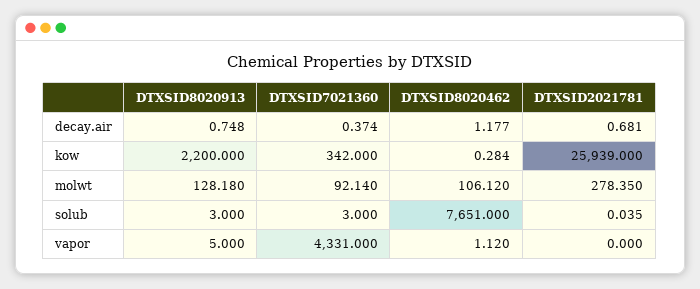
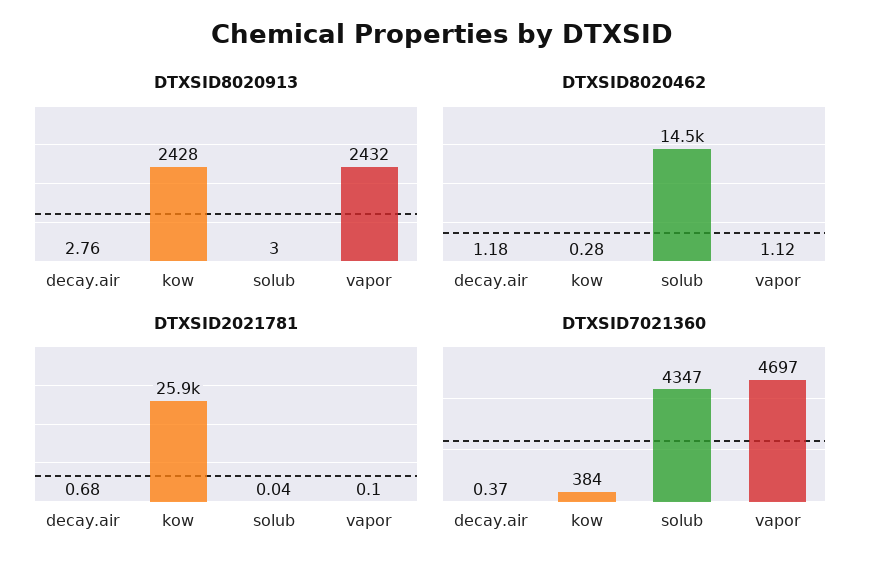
  {
    "DTXSID8020913": {
-     "decay.air": 0.748,
+     "decay.air": 2.76,
-     "kow": 2200,
+     "kow": 2428,
-     "molwt": 128.18,
      "solub": 3,
-     "vapor": 5
+     "vapor": 2432
    },
    "DTXSID7021360": {
      "decay.air": 0.374,
-     "kow": 342,
+     "kow": 384,
-     "molwt": 92.14,
-     "solub": 3,
+     "solub": 4347,
-     "vapor": 4331
+     "vapor": 4697
    },
    "DTXSID8020462": {
      "decay.air": 1.177,
      "kow": 0.284,
-     "molwt": 106.12,
-     "solub": 7651,
+     "solub": 14500,
      "vapor": 1.12
    },
    "DTXSID2021781": {
      "decay.air": 0.681,
      "kow": 25939,
-     "molwt": 278.35,
      "solub": 0.035,
-     "vapor": 0
+     "vapor": 0.1
    }
  }

